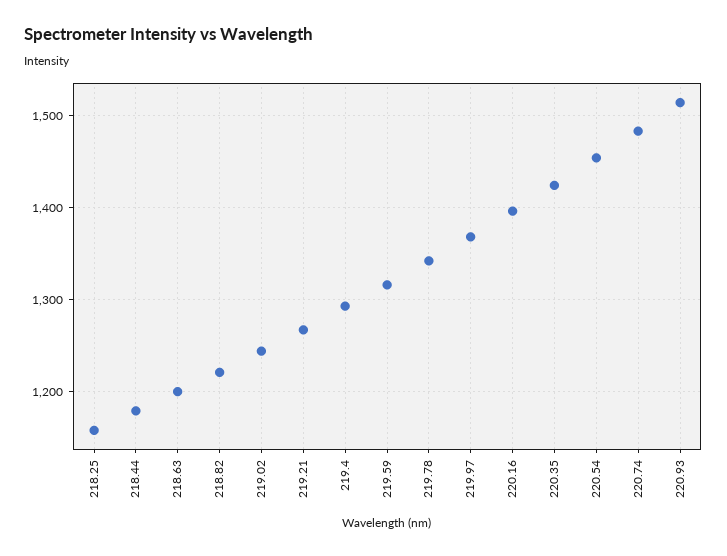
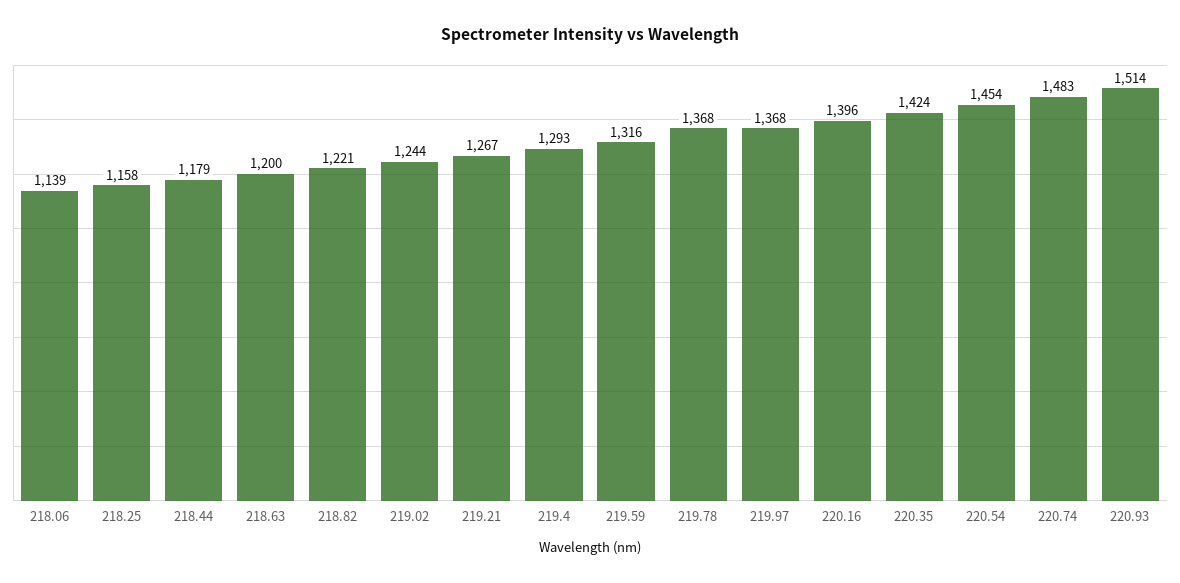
  {
    "218.25": 1158,
    "218.44": 1179,
    "218.63": 1200,
    "218.82": 1221,
    "219.02": 1244,
    "219.21": 1267,
    "219.4": 1293,
    "219.59": 1316,
-   "219.78": 1340,
+   "219.78": 1368,
    "219.97": 1368,
    "220.16": 1396,
    "220.35": 1424,
    "220.54": 1454,
    "220.74": 1483,
-   "220.93": 1514
+   "220.93": 1514,
+   "218.06": 1139
  }

